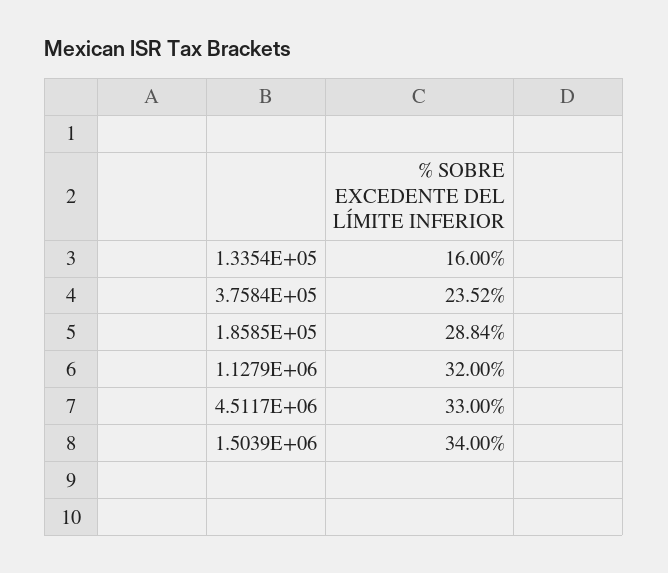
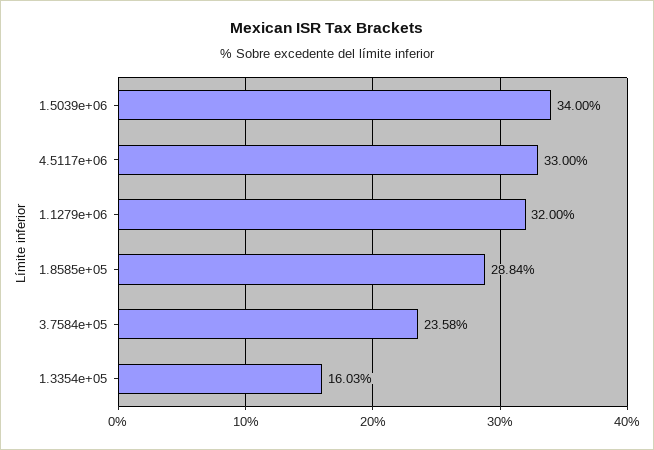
  {
-   "1.3354E+05": 16,
+   "1.3354E+05": 16.03,
-   "3.7584E+05": 23.52,
+   "3.7584E+05": 23.58,
    "1.8585E+05": 28.84,
    "1.1279E+06": 32,
    "4.5117E+06": 33,
    "1.5039E+06": 34
  }

